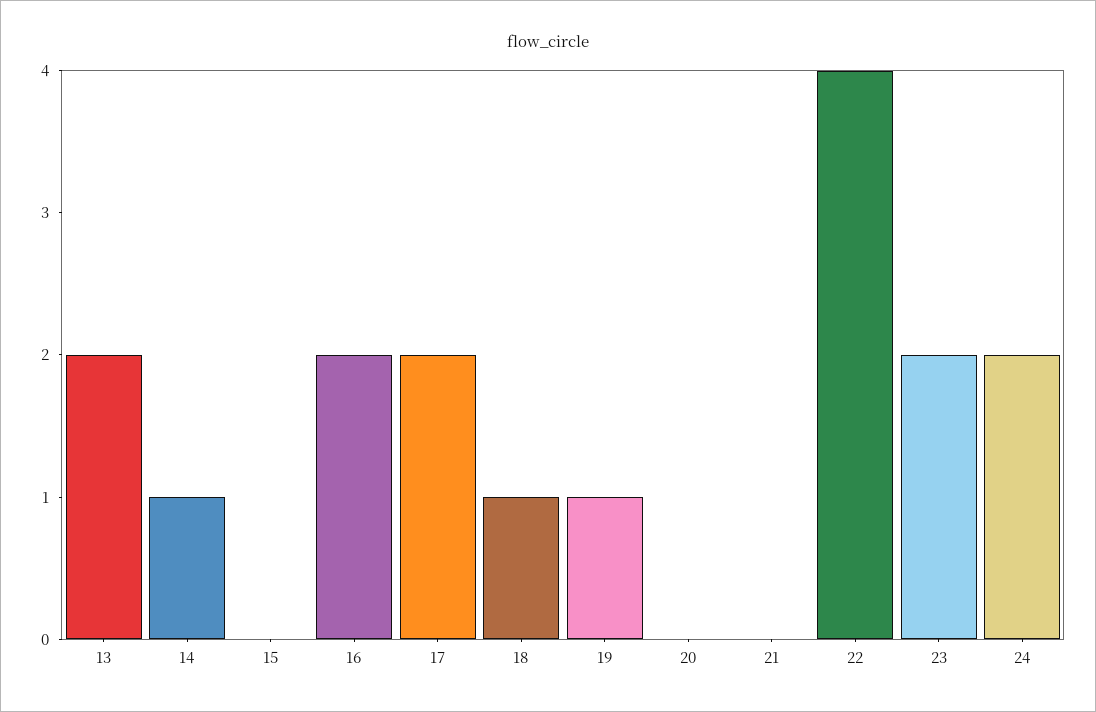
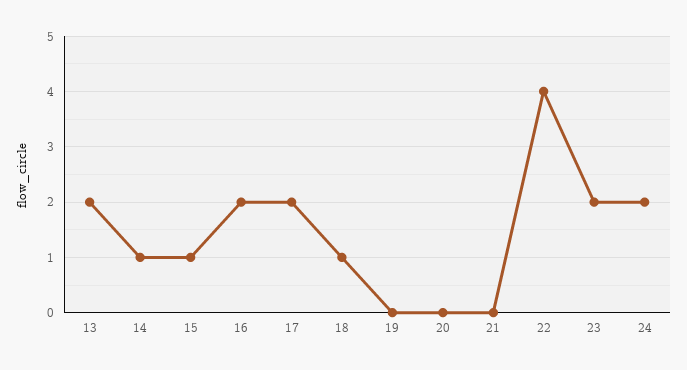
  {
    "13": 2,
    "14": 1,
-   "15": 0,
+   "15": 1,
    "16": 2,
    "17": 2,
    "18": 1,
-   "19": 1,
+   "19": 0,
    "20": 0,
    "21": 0,
    "22": 4,
    "23": 2,
    "24": 2
  }

